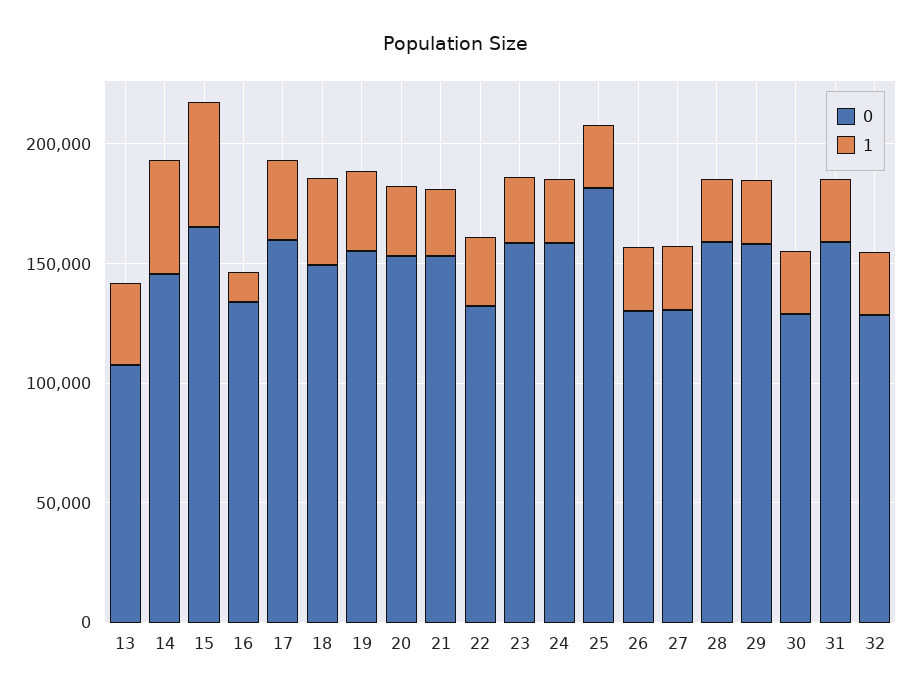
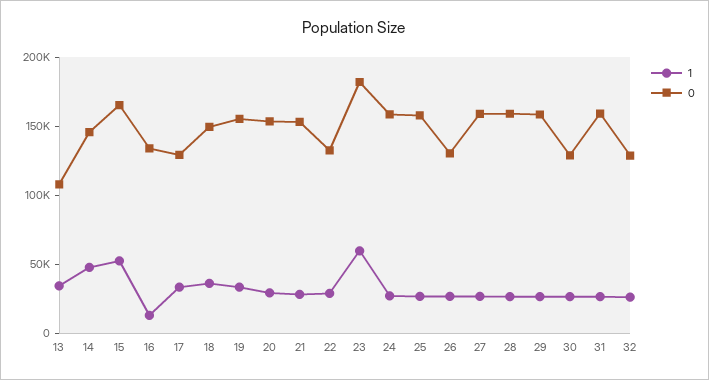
  {
    "0": {
      "13": 110000,
      "14": 150000,
      "15": 170000,
      "16": 130000,
-     "17": 160000,
+     "17": 130000,
      "18": 150000,
      "19": 160000,
      "20": 150000,
      "21": 150000,
      "22": 130000,
-     "23": 160000,
+     "23": 180000,
      "24": 160000,
-     "25": 180000,
+     "25": 160000,
      "26": 130000,
-     "27": 130000,
+     "27": 160000,
      "28": 160000,
      "29": 160000,
      "30": 130000,
      "31": 160000,
      "32": 130000
    },
    "1": {
      "13": 30000,
      "14": 50000,
      "15": 50000,
      "16": 10000,
      "17": 30000,
      "18": 40000,
      "19": 30000,
      "20": 30000,
      "21": 30000,
      "22": 30000,
-     "23": 30000,
+     "23": 60000,
      "24": 30000,
      "25": 30000,
      "26": 30000,
      "27": 30000,
      "28": 30000,
      "29": 30000,
      "30": 30000,
      "31": 30000,
      "32": 30000
    }
  }

